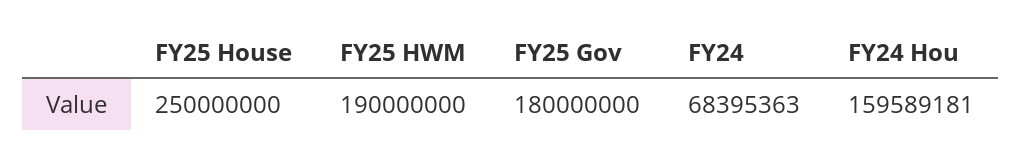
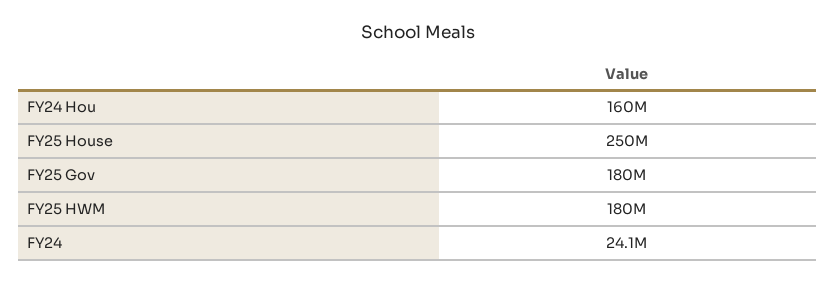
  {
    "FY25 House": 250000000,
-   "FY25 HWM": 190000000,
+   "FY25 HWM": 180000000,
    "FY25 Gov": 180000000,
-   "FY24": 68395363,
+   "FY24": 24100000,
    "FY24 Hou": 159589181
  }

